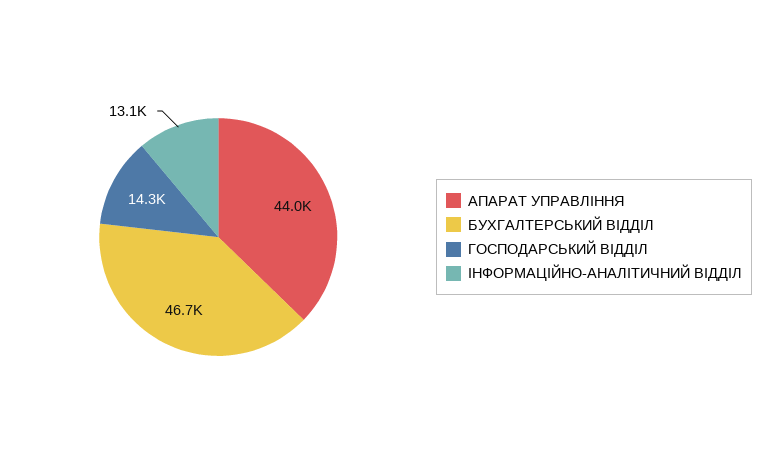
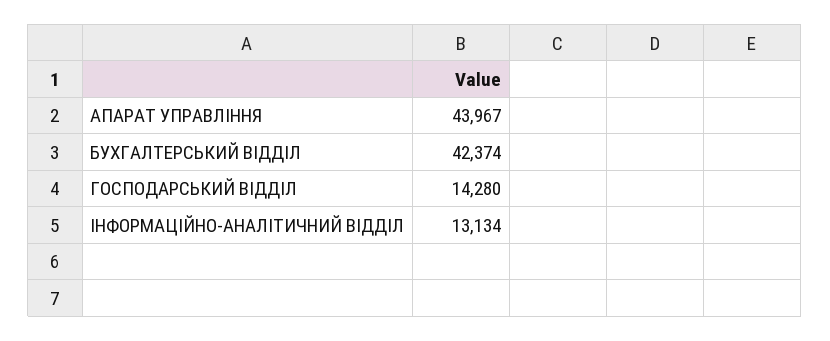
  {
    "АПАРАТ УПРАВЛІННЯ": 43967,
-   "БУХГАЛТЕРСЬКИЙ ВІДДІЛ": 46700,
+   "БУХГАЛТЕРСЬКИЙ ВІДДІЛ": 42374,
    "ГОСПОДАРСЬКИЙ ВІДДІЛ": 14280,
    "ІНФОРМАЦІЙНО-АНАЛІТИЧНИЙ ВІДДІЛ": 13134
  }

